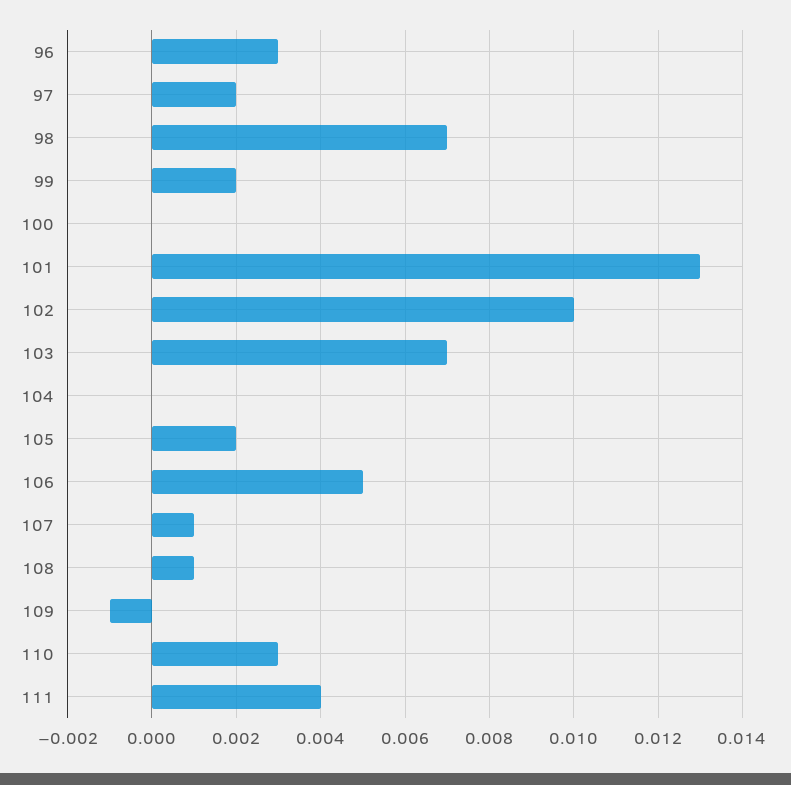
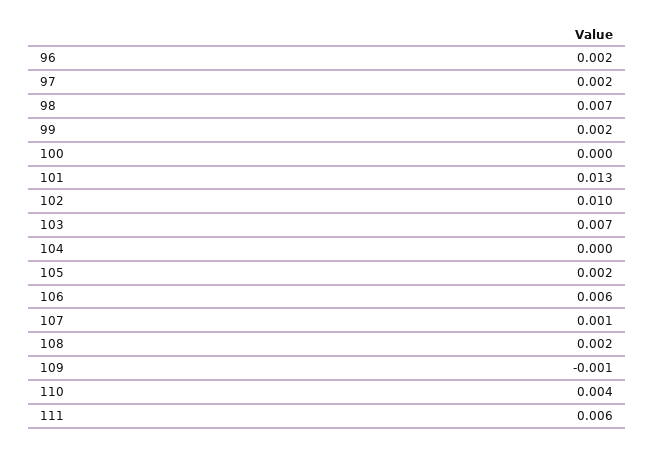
  {
-   "96": 0.003,
+   "96": 0.002,
    "97": 0.002,
    "98": 0.007,
    "99": 0.002,
    "100": 0,
    "101": 0.013,
    "102": 0.01,
    "103": 0.007,
    "104": 0,
    "105": 0.002,
-   "106": 0.005,
+   "106": 0.006,
    "107": 0.001,
-   "108": 0.001,
+   "108": 0.002,
    "109": -0.001,
-   "110": 0.003,
+   "110": 0.004,
-   "111": 0.004
+   "111": 0.006
  }

